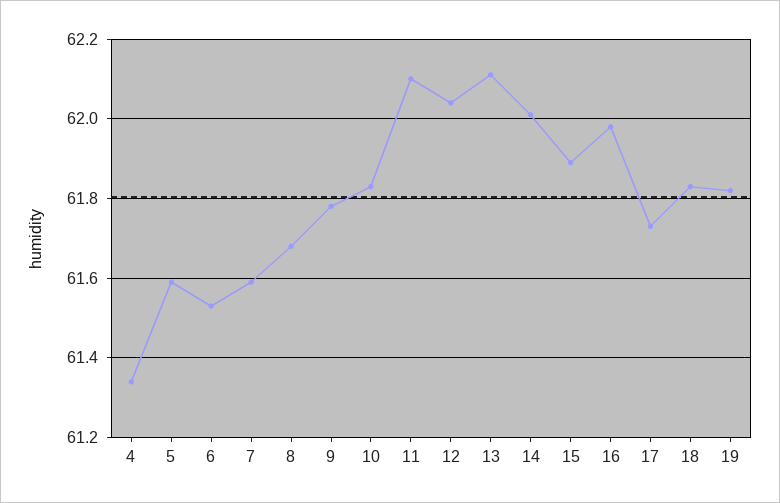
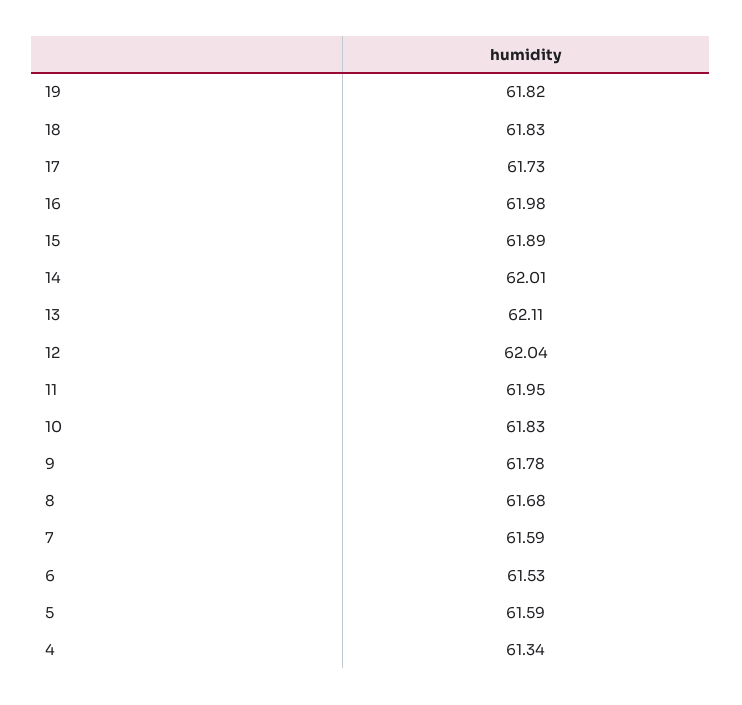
  {
    "4": 61.34,
    "5": 61.59,
    "6": 61.53,
    "7": 61.59,
    "8": 61.68,
    "9": 61.78,
    "10": 61.83,
-   "11": 62.1,
+   "11": 61.95,
    "12": 62.04,
    "13": 62.11,
    "14": 62.01,
    "15": 61.89,
    "16": 61.98,
    "17": 61.73,
    "18": 61.83,
    "19": 61.82
  }

